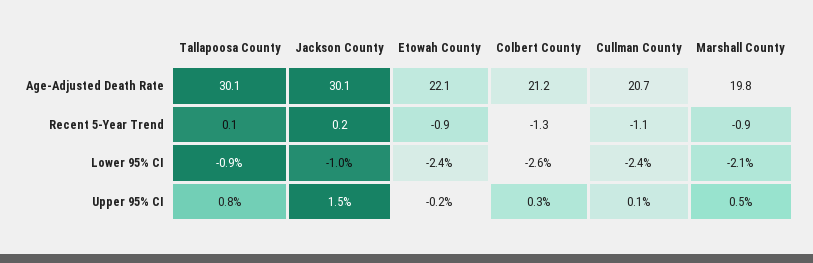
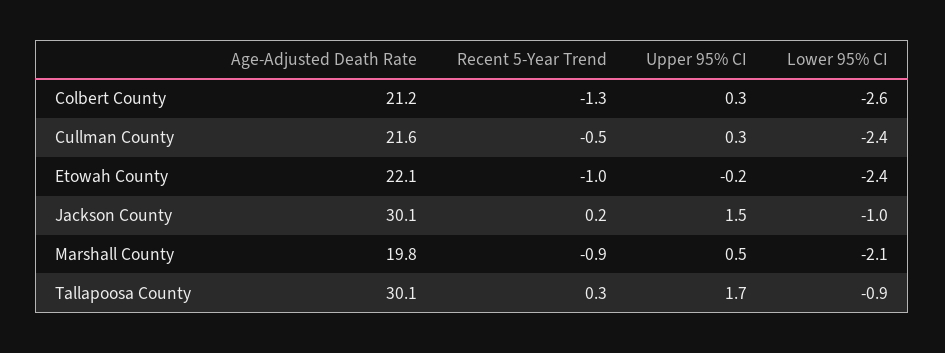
  {
    "Tallapoosa County": {
      "Age-Adjusted Death Rate": 30.1,
-     "Recent 5-Year Trend": 0.1,
+     "Recent 5-Year Trend": 0.3,
      "Lower 95% CI": -0.9,
-     "Upper 95% CI": 0.8
+     "Upper 95% CI": 1.7
    },
    "Jackson County": {
      "Age-Adjusted Death Rate": 30.1,
      "Recent 5-Year Trend": 0.2,
      "Lower 95% CI": -1,
      "Upper 95% CI": 1.5
    },
    "Etowah County": {
      "Age-Adjusted Death Rate": 22.1,
-     "Recent 5-Year Trend": -0.9,
+     "Recent 5-Year Trend": -1,
      "Lower 95% CI": -2.4,
      "Upper 95% CI": -0.2
    },
    "Colbert County": {
      "Age-Adjusted Death Rate": 21.2,
      "Recent 5-Year Trend": -1.3,
      "Lower 95% CI": -2.6,
      "Upper 95% CI": 0.3
    },
    "Cullman County": {
-     "Age-Adjusted Death Rate": 20.7,
+     "Age-Adjusted Death Rate": 21.6,
-     "Recent 5-Year Trend": -1.1,
+     "Recent 5-Year Trend": -0.5,
      "Lower 95% CI": -2.4,
-     "Upper 95% CI": 0.1
+     "Upper 95% CI": 0.3
    },
    "Marshall County": {
      "Age-Adjusted Death Rate": 19.8,
      "Recent 5-Year Trend": -0.9,
      "Lower 95% CI": -2.1,
      "Upper 95% CI": 0.5
    }
  }

